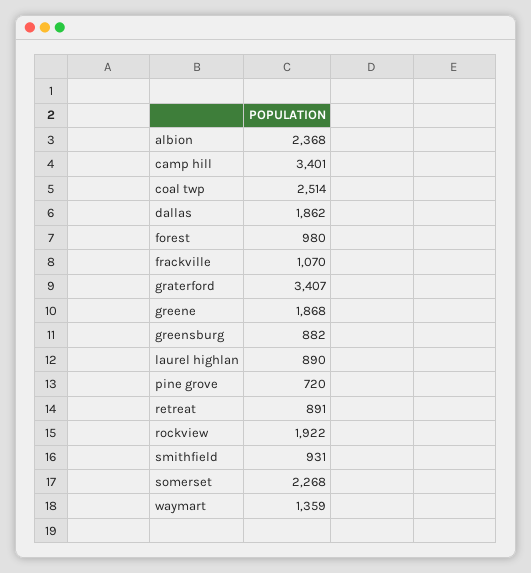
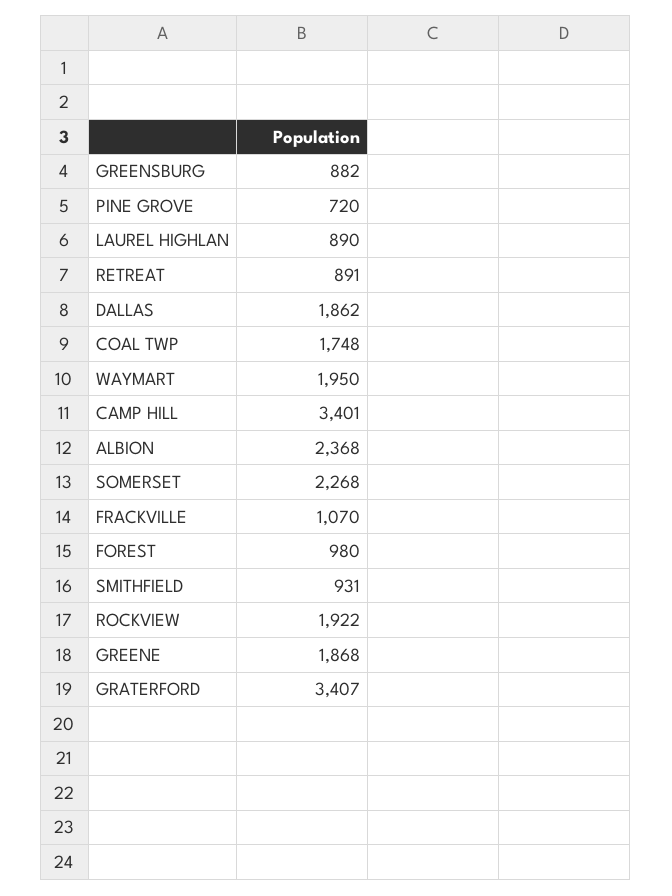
  {
    "albion": 2368,
    "camp hill": 3401,
-   "coal twp": 2514,
+   "coal twp": 1748,
    "dallas": 1862,
    "forest": 980,
    "frackville": 1070,
    "graterford": 3407,
    "greene": 1868,
    "greensburg": 882,
    "laurel highlan": 890,
    "pine grove": 720,
    "retreat": 891,
    "rockview": 1922,
    "smithfield": 931,
    "somerset": 2268,
-   "waymart": 1359
+   "waymart": 1950
  }

